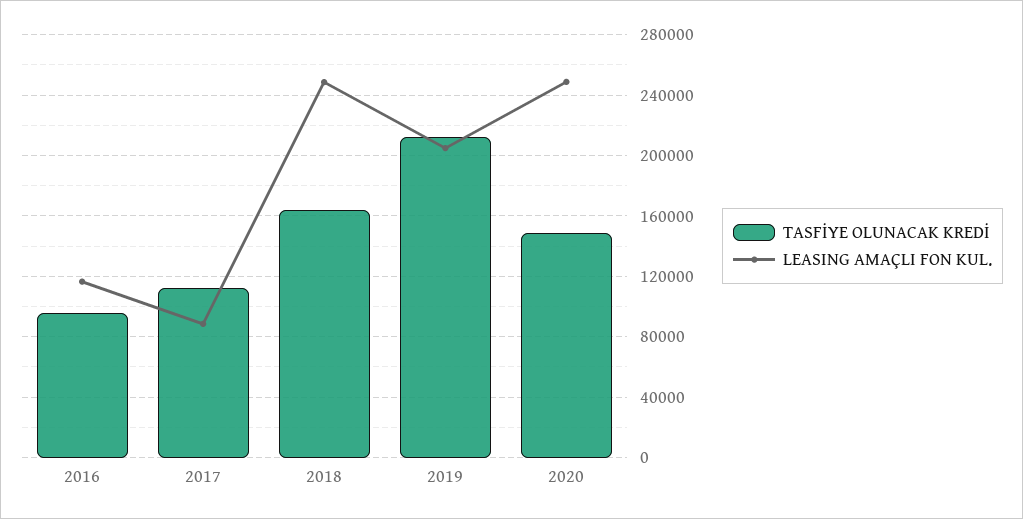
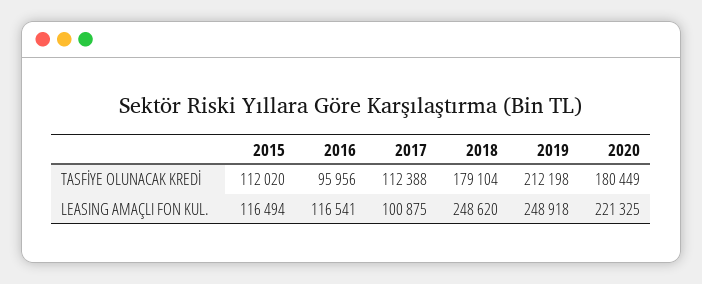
  {
    "TASFİYE OLUNACAK KREDİ": {
      "2016": 95956,
      "2017": 112388,
-     "2018": 165000,
+     "2018": 179104,
      "2019": 212198,
-     "2020": 150000
+     "2020": 180449,
+     "2015": 112020
    },
    "LEASING AMAÇLI FON KUL.": {
      "2016": 116541,
-     "2017": 90000,
+     "2017": 100875,
      "2018": 248620,
-     "2019": 205000,
+     "2019": 248918,
-     "2020": 250000
+     "2020": 221325,
+     "2015": 116494
    }
  }

